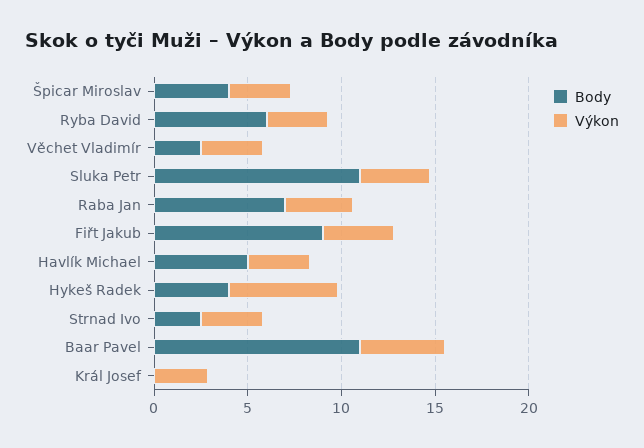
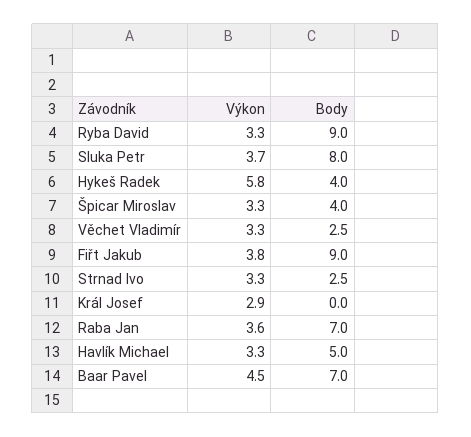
  {
    "Body": {
      "Špicar Miroslav": 4,
-     "Ryba David": 6,
+     "Ryba David": 9,
      "Věchet Vladimír": 2.5,
-     "Sluka Petr": 11,
+     "Sluka Petr": 8,
      "Raba Jan": 7,
      "Fiřt Jakub": 9,
      "Havlík Michael": 5,
      "Hykeš Radek": 4,
      "Strnad Ivo": 2.5,
-     "Baar Pavel": 11,
+     "Baar Pavel": 7,
      "Král Josef": 0
    },
    "Výkon": {
      "Špicar Miroslav": 3.3,
      "Ryba David": 3.3,
      "Věchet Vladimír": 3.3,
      "Sluka Petr": 3.7,
      "Raba Jan": 3.6,
      "Fiřt Jakub": 3.8,
      "Havlík Michael": 3.3,
      "Hykeš Radek": 5.8,
      "Strnad Ivo": 3.3,
      "Baar Pavel": 4.5,
      "Král Josef": 2.9
    }
  }

